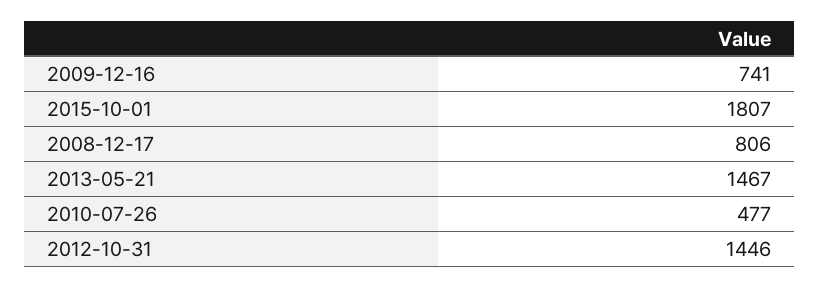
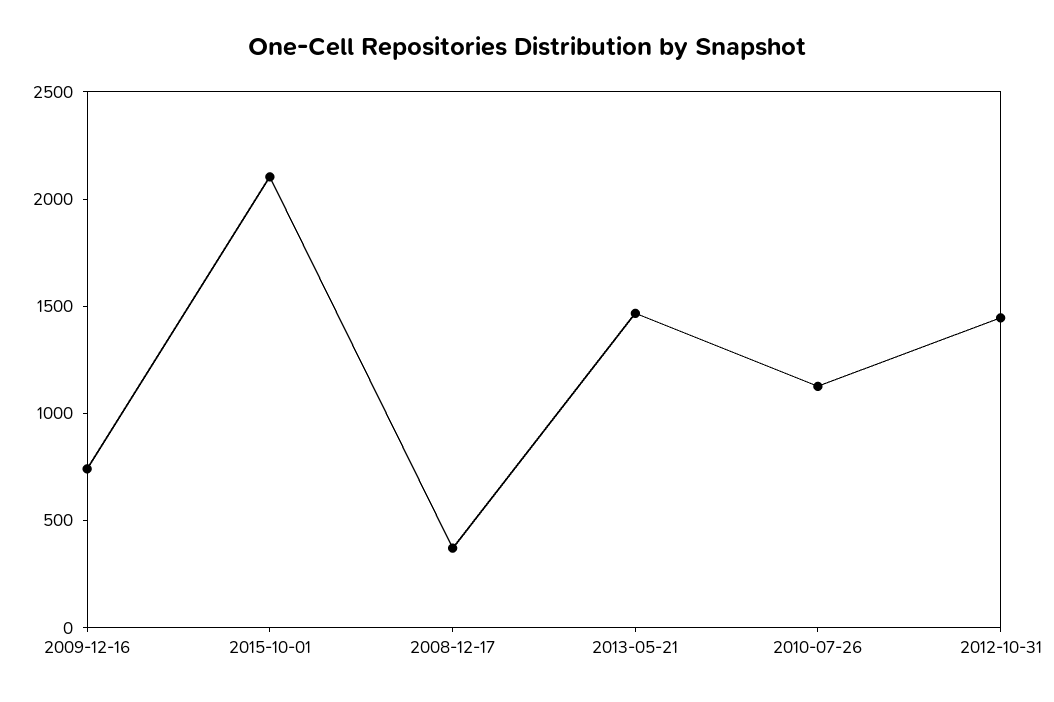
  {
    "2009-12-16": 741,
-   "2015-10-01": 1807,
+   "2015-10-01": 2100,
-   "2008-12-17": 806,
+   "2008-12-17": 400,
    "2013-05-21": 1467,
-   "2010-07-26": 477,
+   "2010-07-26": 1100,
    "2012-10-31": 1446
  }

